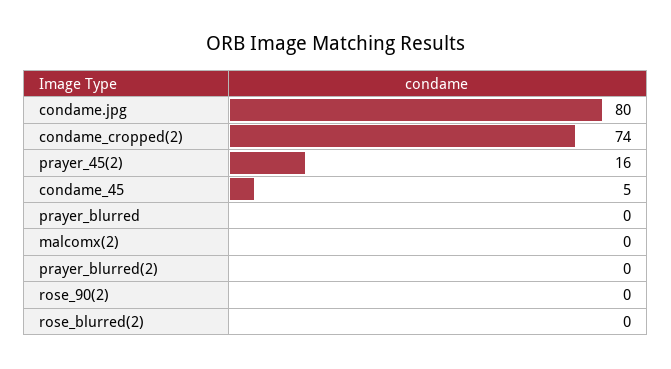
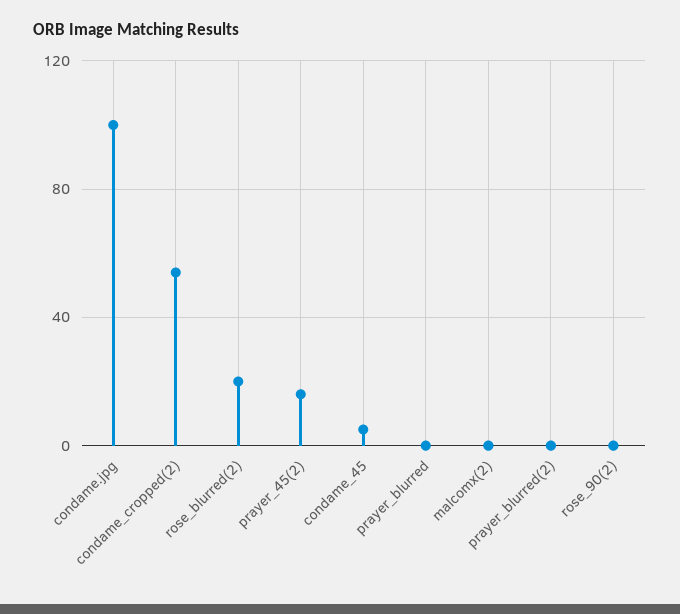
  {
-   "condame.jpg": 80,
+   "condame.jpg": 100,
-   "condame_cropped(2)": 74,
+   "condame_cropped(2)": 55,
    "prayer_45(2)": 16,
    "condame_45": 5,
    "prayer_blurred": 0,
    "malcomx(2)": 0,
    "prayer_blurred(2)": 0,
    "rose_90(2)": 0,
-   "rose_blurred(2)": 0
+   "rose_blurred(2)": 20
  }

